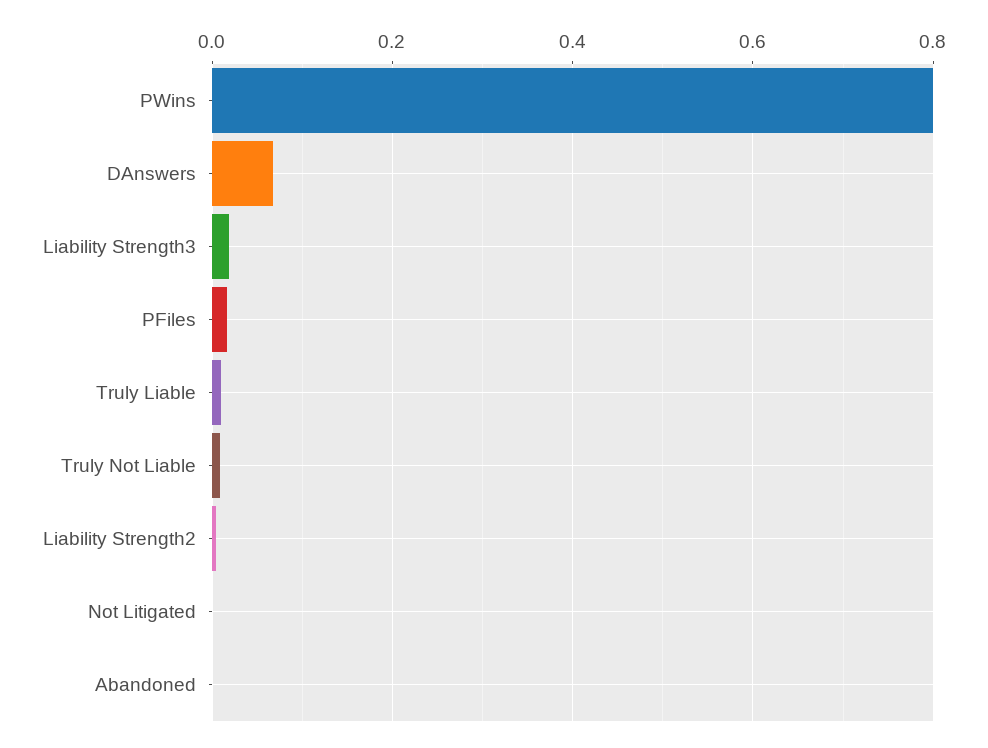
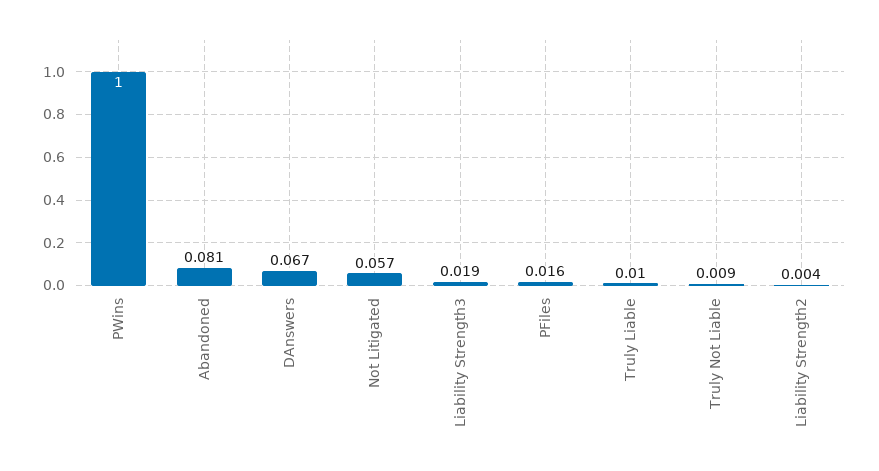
  {
-   "PWins": 0.8,
+   "PWins": 1,
    "DAnswers": 0.067,
    "Liability Strength3": 0.019,
    "PFiles": 0.016,
    "Truly Liable": 0.01,
    "Truly Not Liable": 0.009,
    "Liability Strength2": 0.004,
-   "Not Litigated": 0,
+   "Not Litigated": 0.057,
-   "Abandoned": 0
+   "Abandoned": 0.081
  }

